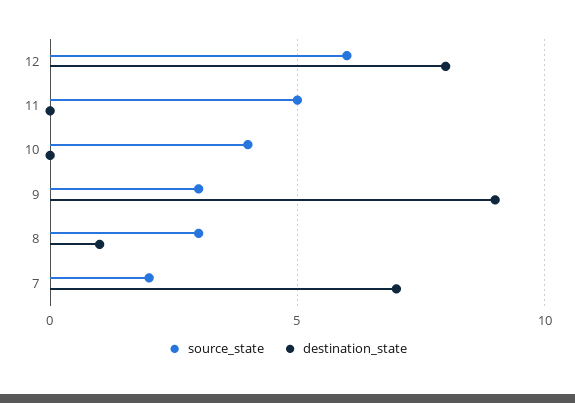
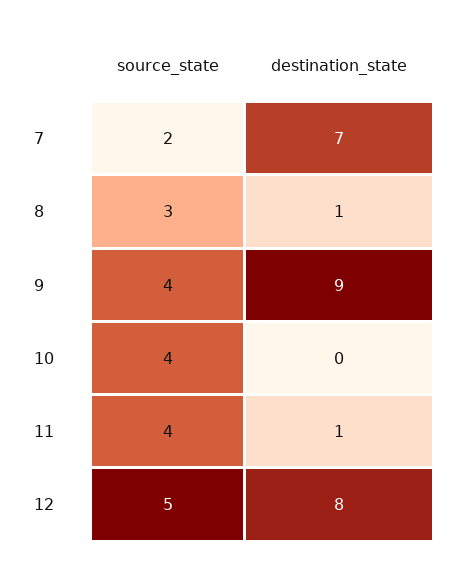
  {
    "source_state": {
-     "12": 6,
+     "12": 5,
-     "11": 5,
+     "11": 4,
      "10": 4,
-     "9": 3,
+     "9": 4,
      "8": 3,
      "7": 2
    },
    "destination_state": {
      "12": 8,
-     "11": 0,
+     "11": 1,
      "10": 0,
      "9": 9,
      "8": 1,
      "7": 7
    }
  }

